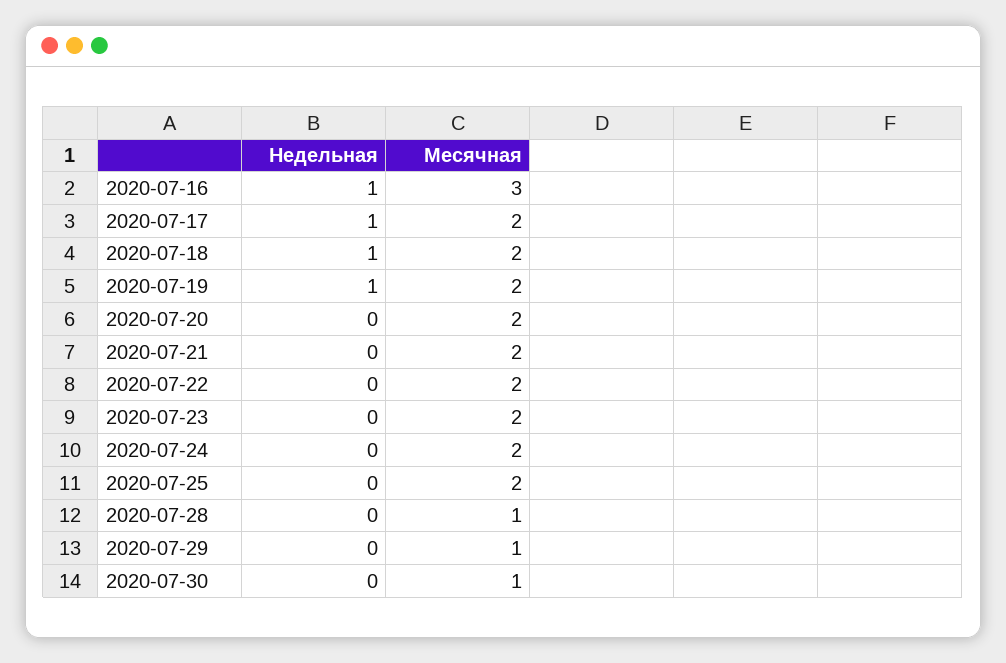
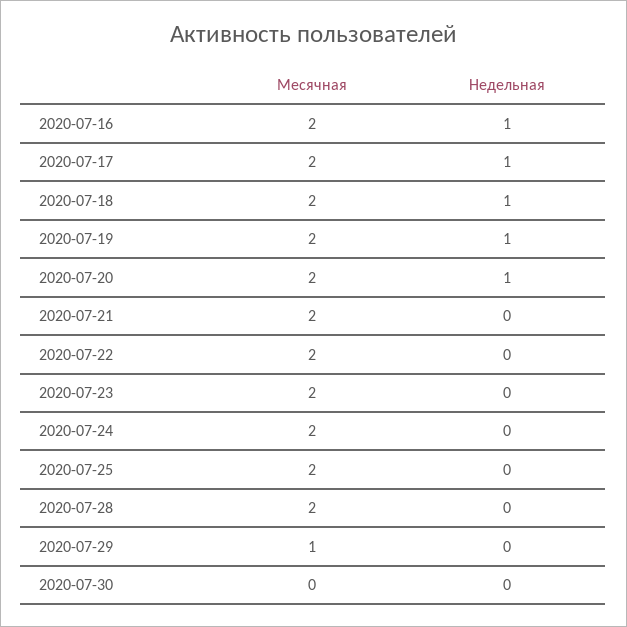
  {
    "Недельная": {
      "2020-07-16": 1,
      "2020-07-17": 1,
      "2020-07-18": 1,
      "2020-07-19": 1,
-     "2020-07-20": 0,
+     "2020-07-20": 1,
      "2020-07-21": 0,
      "2020-07-22": 0,
      "2020-07-23": 0,
      "2020-07-24": 0,
      "2020-07-25": 0,
      "2020-07-28": 0,
      "2020-07-29": 0,
      "2020-07-30": 0
    },
    "Месячная": {
-     "2020-07-16": 3,
+     "2020-07-16": 2,
      "2020-07-17": 2,
      "2020-07-18": 2,
      "2020-07-19": 2,
      "2020-07-20": 2,
      "2020-07-21": 2,
      "2020-07-22": 2,
      "2020-07-23": 2,
      "2020-07-24": 2,
      "2020-07-25": 2,
-     "2020-07-28": 1,
+     "2020-07-28": 2,
      "2020-07-29": 1,
-     "2020-07-30": 1
+     "2020-07-30": 0
    }
  }

